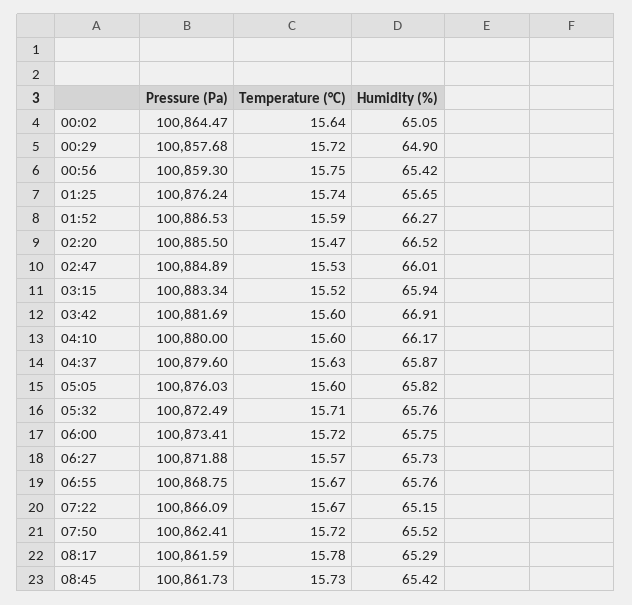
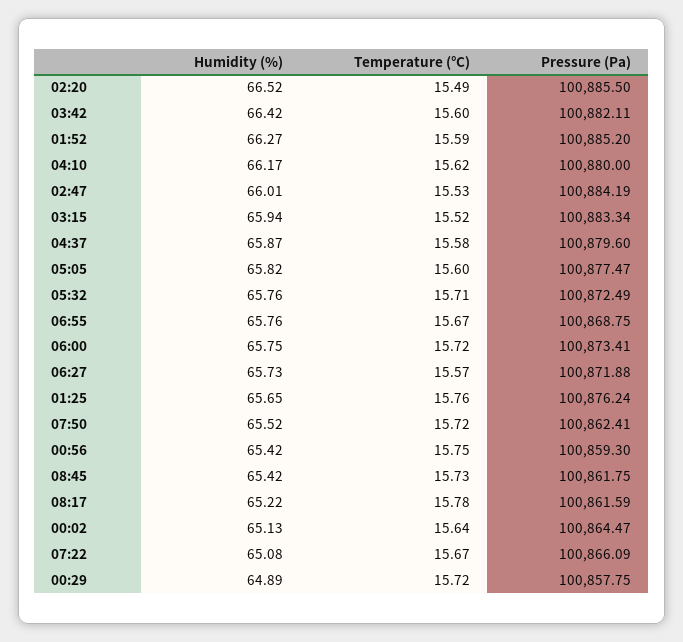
  {
    "Pressure (Pa)": {
      "00:02": 100864.47,
-     "00:29": 100857.68,
+     "00:29": 100857.75,
      "00:56": 100859.3,
      "01:25": 100876.24,
-     "01:52": 100886.53,
+     "01:52": 100885.2,
      "02:20": 100885.5,
-     "02:47": 100884.89,
+     "02:47": 100884.19,
      "03:15": 100883.34,
-     "03:42": 100881.69,
+     "03:42": 100882.11,
      "04:10": 100880,
      "04:37": 100879.6,
-     "05:05": 100876.03,
+     "05:05": 100877.47,
      "05:32": 100872.49,
      "06:00": 100873.41,
      "06:27": 100871.88,
      "06:55": 100868.75,
      "07:22": 100866.09,
      "07:50": 100862.41,
      "08:17": 100861.59,
-     "08:45": 100861.73
+     "08:45": 100861.75
    },
    "Temperature (°C)": {
      "00:02": 15.64,
      "00:29": 15.72,
      "00:56": 15.75,
-     "01:25": 15.74,
+     "01:25": 15.76,
      "01:52": 15.59,
-     "02:20": 15.47,
+     "02:20": 15.49,
      "02:47": 15.53,
      "03:15": 15.52,
      "03:42": 15.6,
-     "04:10": 15.6,
+     "04:10": 15.62,
-     "04:37": 15.63,
+     "04:37": 15.58,
      "05:05": 15.6,
      "05:32": 15.71,
      "06:00": 15.72,
      "06:27": 15.57,
      "06:55": 15.67,
      "07:22": 15.67,
      "07:50": 15.72,
      "08:17": 15.78,
      "08:45": 15.73
    },
    "Humidity (%)": {
-     "00:02": 65.05,
+     "00:02": 65.13,
-     "00:29": 64.9,
+     "00:29": 64.89,
      "00:56": 65.42,
      "01:25": 65.65,
      "01:52": 66.27,
      "02:20": 66.52,
      "02:47": 66.01,
      "03:15": 65.94,
-     "03:42": 66.91,
+     "03:42": 66.42,
      "04:10": 66.17,
      "04:37": 65.87,
      "05:05": 65.82,
      "05:32": 65.76,
      "06:00": 65.75,
      "06:27": 65.73,
      "06:55": 65.76,
-     "07:22": 65.15,
+     "07:22": 65.08,
      "07:50": 65.52,
-     "08:17": 65.29,
+     "08:17": 65.22,
      "08:45": 65.42
    }
  }

